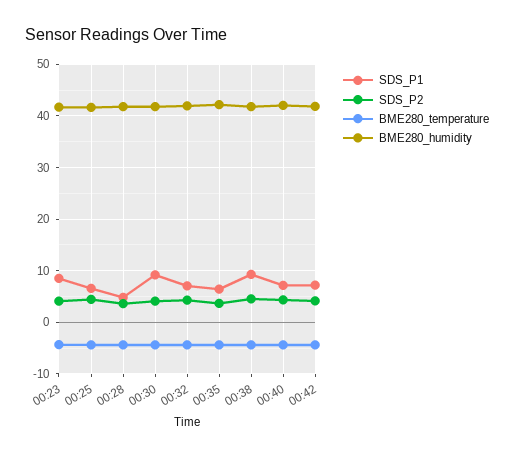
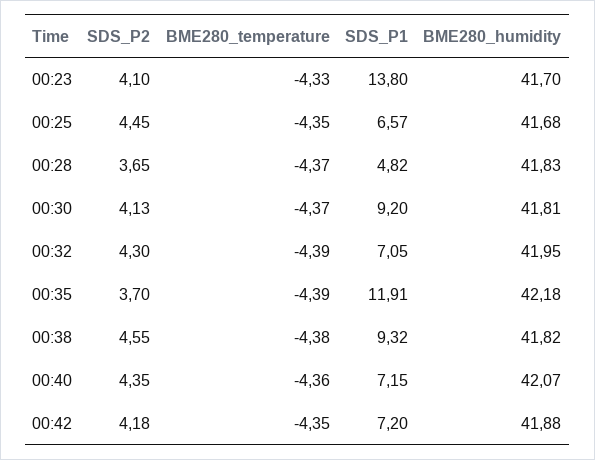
  {
    "SDS_P1": {
-     "00:23": 8,
+     "00:23": 13.8,
      "00:25": 6.57,
      "00:28": 4.82,
      "00:30": 9.2,
      "00:32": 7.05,
-     "00:35": 6,
+     "00:35": 11.91,
      "00:38": 9.32,
      "00:40": 7.15,
      "00:42": 7.2
    },
    "SDS_P2": {
      "00:23": 4.1,
      "00:25": 4.45,
      "00:28": 3.65,
      "00:30": 4.13,
      "00:32": 4.3,
      "00:35": 3.7,
      "00:38": 4.55,
      "00:40": 4.35,
      "00:42": 4.18
    },
    "BME280_temperature": {
      "00:23": -4.33,
      "00:25": -4.35,
      "00:28": -4.37,
      "00:30": -4.37,
      "00:32": -4.39,
      "00:35": -4.39,
      "00:38": -4.38,
      "00:40": -4.36,
      "00:42": -4.35
    },
    "BME280_humidity": {
      "00:23": 41.7,
      "00:25": 41.68,
      "00:28": 41.83,
      "00:30": 41.81,
      "00:32": 41.95,
      "00:35": 42.18,
      "00:38": 41.82,
      "00:40": 42.07,
      "00:42": 41.88
    }
  }

